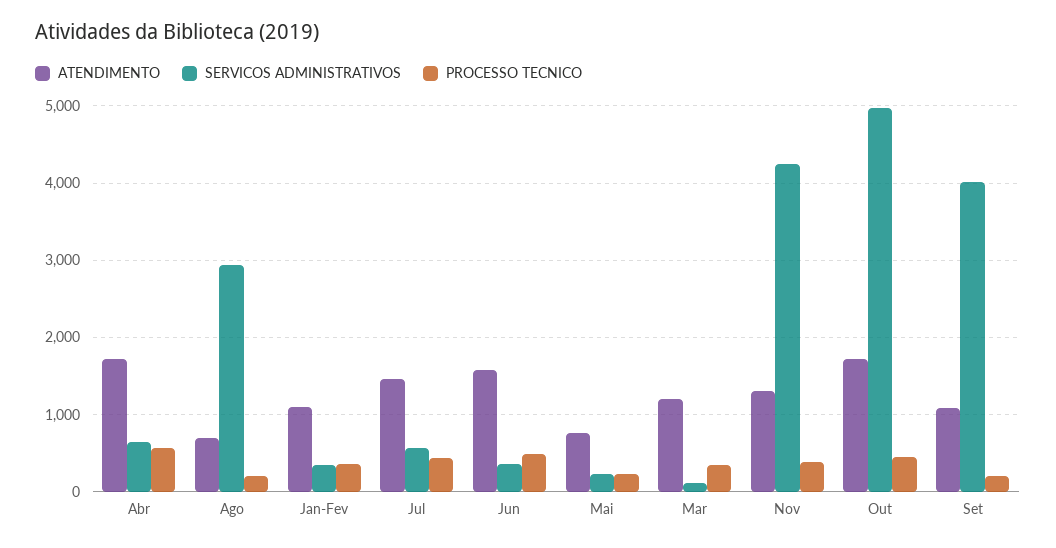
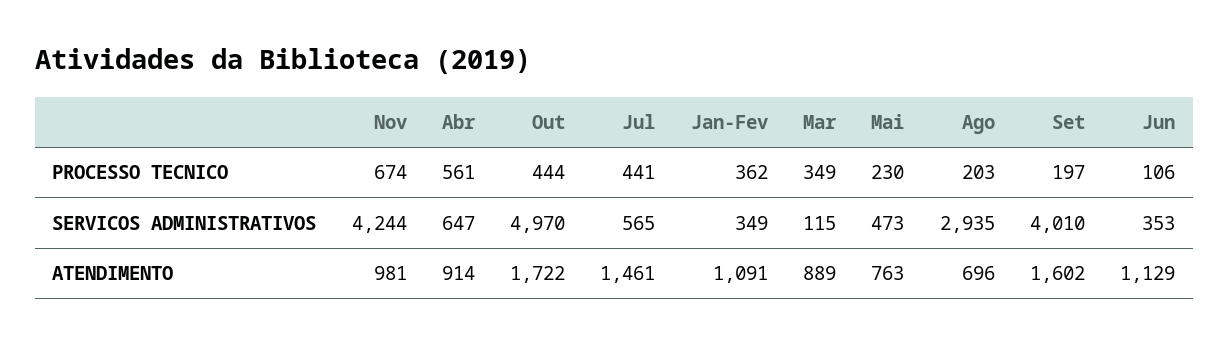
  {
    "ATENDIMENTO": {
-     "Abr": 1700,
+     "Abr": 914,
      "Ago": 696,
      "Jan-Fev": 1091,
      "Jul": 1461,
-     "Jun": 1600,
+     "Jun": 1129,
      "Mai": 763,
-     "Mar": 1200,
+     "Mar": 889,
-     "Nov": 1300,
+     "Nov": 981,
      "Out": 1722,
-     "Set": 1100
+     "Set": 1602
    },
    "SERVICOS ADMINISTRATIVOS": {
      "Abr": 647,
      "Ago": 2935,
      "Jan-Fev": 349,
      "Jul": 565,
      "Jun": 353,
-     "Mai": 200,
+     "Mai": 473,
      "Mar": 115,
      "Nov": 4244,
      "Out": 4970,
      "Set": 4010
    },
    "PROCESSO TECNICO": {
      "Abr": 561,
      "Ago": 203,
      "Jan-Fev": 362,
      "Jul": 441,
-     "Jun": 500,
+     "Jun": 106,
      "Mai": 230,
      "Mar": 349,
-     "Nov": 400,
+     "Nov": 674,
      "Out": 444,
      "Set": 197
    }
  }

